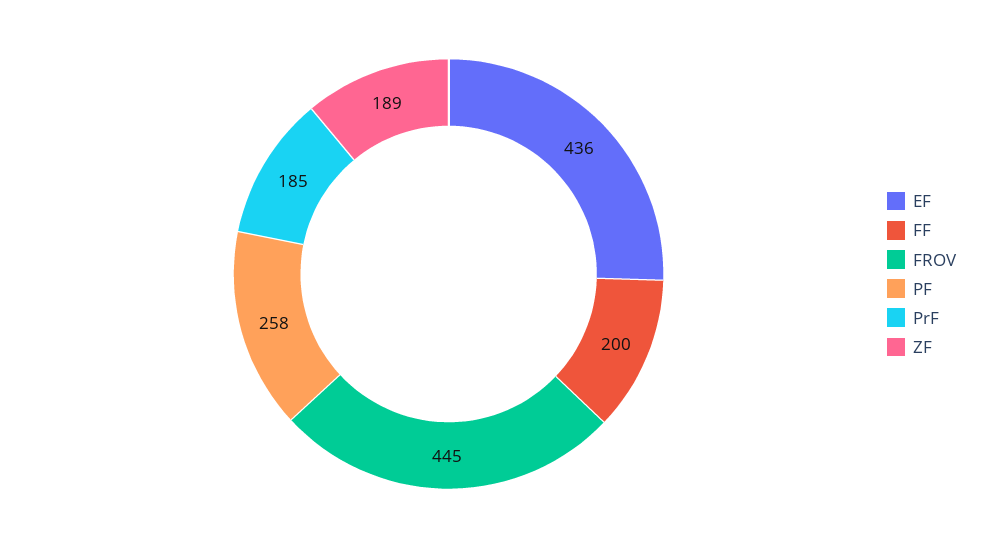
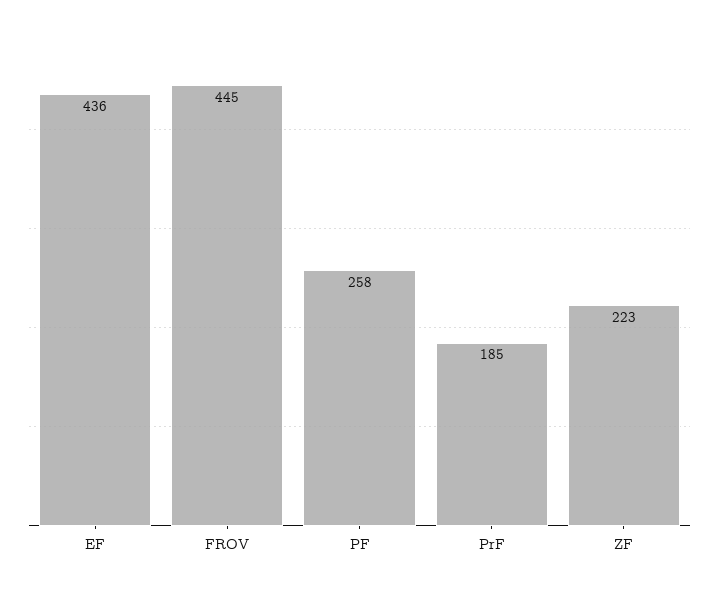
  {
    "EF": 436,
-   "FF": 200,
    "FROV": 445,
    "PF": 258,
    "PrF": 185,
-   "ZF": 189
+   "ZF": 223
  }

